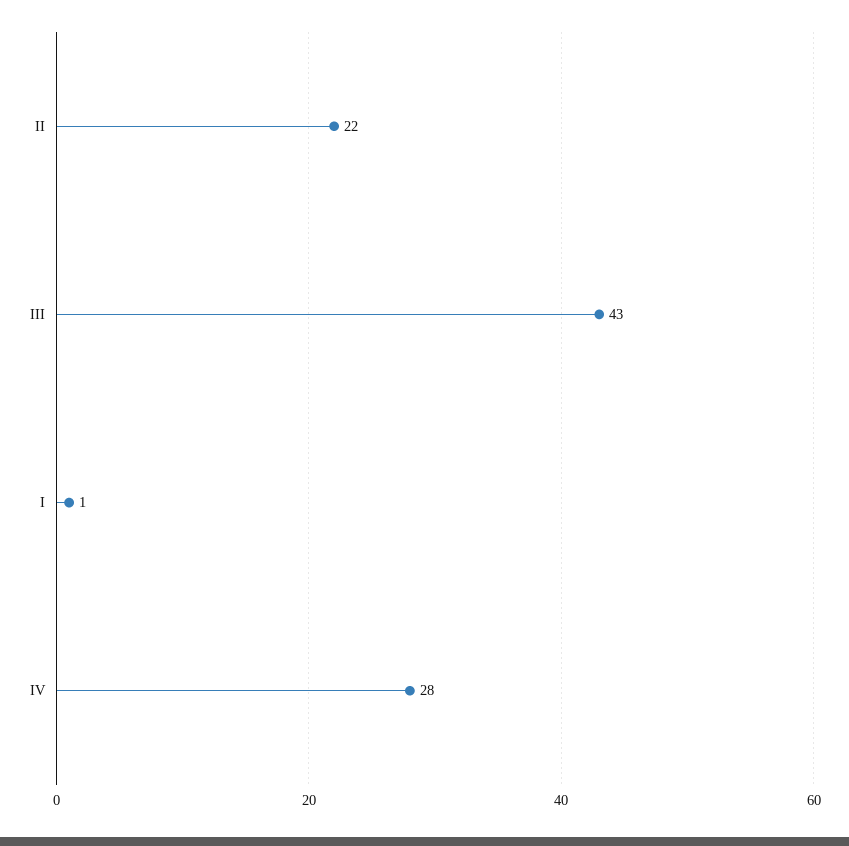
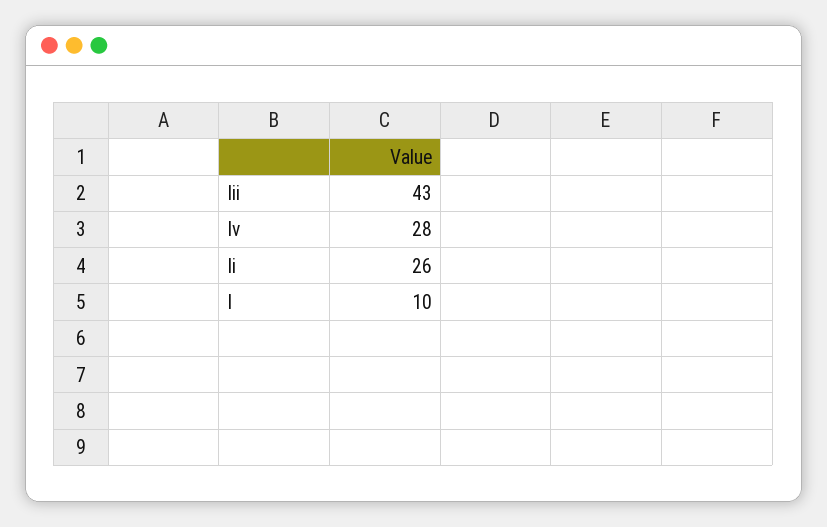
  {
-   "II": 22,
+   "II": 26,
    "III": 43,
-   "I": 1,
+   "I": 10,
    "IV": 28
  }

